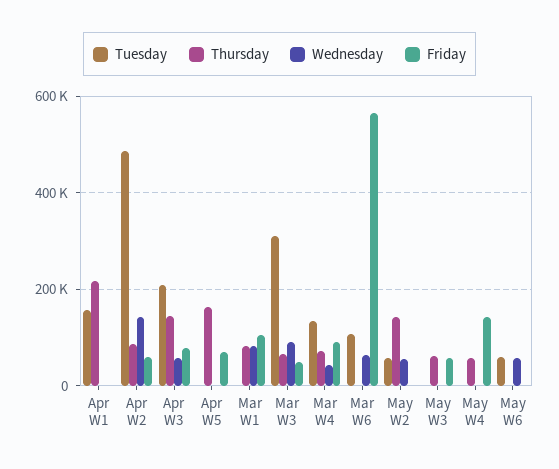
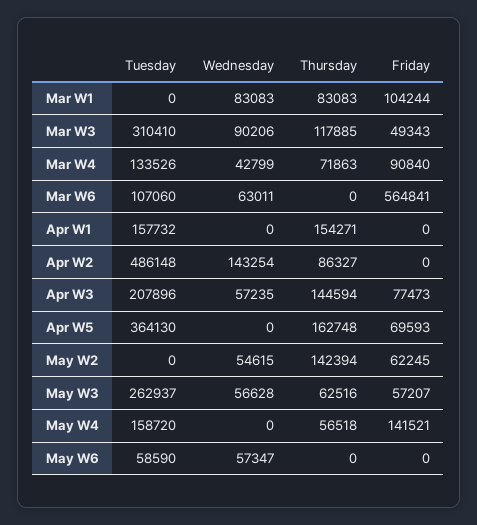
  {
    "Tuesday": {
      "Apr W1": 157732,
      "Apr W2": 486148,
      "Apr W3": 207896,
-     "Apr W5": 0,
+     "Apr W5": 364130,
      "Mar W1": 0,
      "Mar W3": 310410,
      "Mar W4": 133526,
      "Mar W6": 107060,
-     "May W2": 60000,
+     "May W2": 0,
-     "May W3": 0,
+     "May W3": 262937,
-     "May W4": 0,
+     "May W4": 158720,
      "May W6": 58590
    },
    "Thursday": {
-     "Apr W1": 220000,
+     "Apr W1": 154271,
      "Apr W2": 86327,
      "Apr W3": 144594,
      "Apr W5": 162748,
      "Mar W1": 83083,
-     "Mar W3": 60000,
+     "Mar W3": 117885,
      "Mar W4": 71863,
      "Mar W6": 0,
      "May W2": 142394,
      "May W3": 62516,
      "May W4": 56518,
      "May W6": 0
    },
    "Wednesday": {
      "Apr W1": 0,
      "Apr W2": 143254,
      "Apr W3": 57235,
      "Apr W5": 0,
      "Mar W1": 83083,
      "Mar W3": 90206,
      "Mar W4": 42799,
      "Mar W6": 63011,
      "May W2": 54615,
-     "May W3": 0,
+     "May W3": 56628,
      "May W4": 0,
      "May W6": 57347
    },
    "Friday": {
      "Apr W1": 0,
-     "Apr W2": 60000,
+     "Apr W2": 0,
      "Apr W3": 77473,
      "Apr W5": 69593,
      "Mar W1": 104244,
      "Mar W3": 49343,
      "Mar W4": 90840,
      "Mar W6": 564841,
-     "May W2": 0,
+     "May W2": 62245,
      "May W3": 57207,
      "May W4": 141521,
      "May W6": 0
    }
  }

